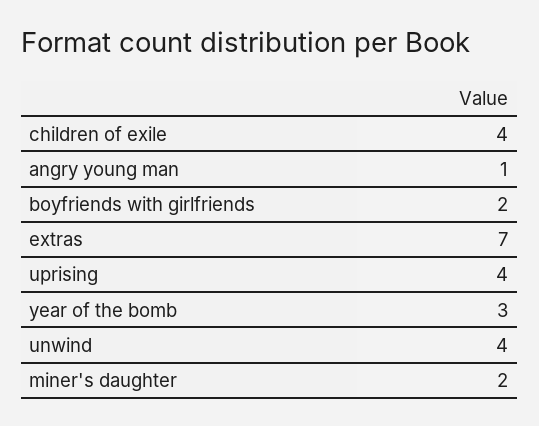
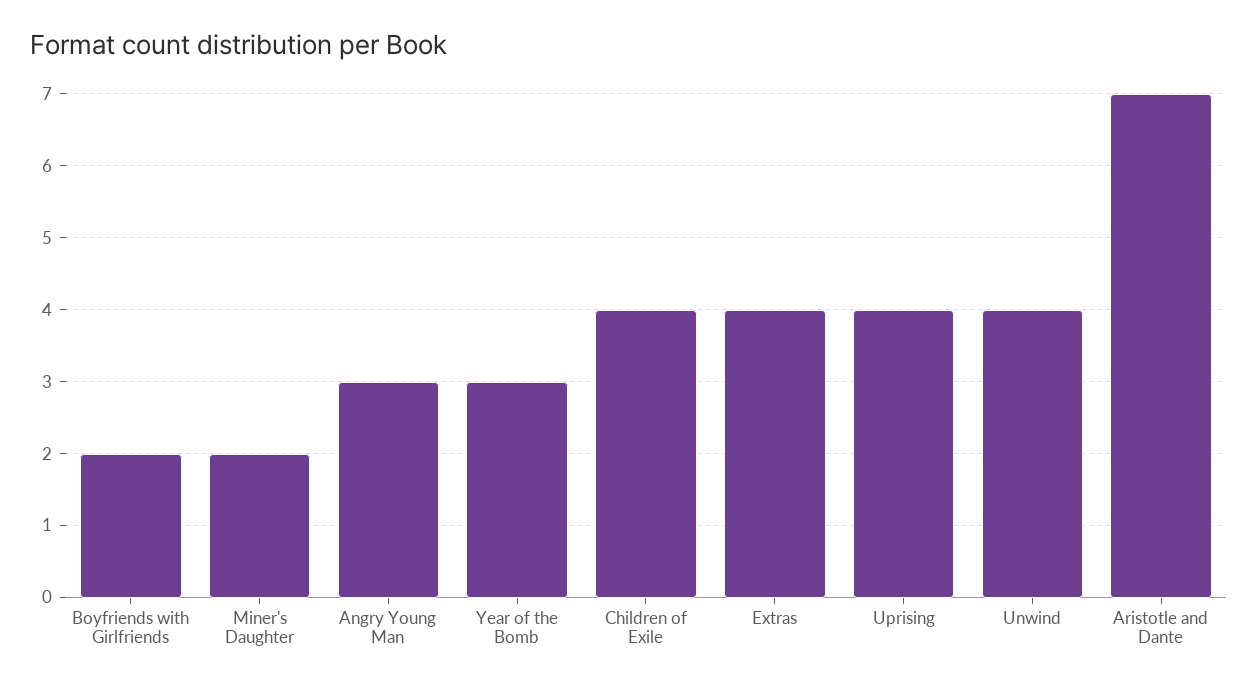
  {
    "children of exile": 4,
-   "angry young man": 1,
+   "angry young man": 3,
    "boyfriends with girlfriends": 2,
-   "extras": 7,
+   "extras": 4,
    "uprising": 4,
    "year of the bomb": 3,
    "unwind": 4,
-   "miner's daughter": 2
+   "miner's daughter": 2,
+   "Aristotle and Dante": 7
  }

